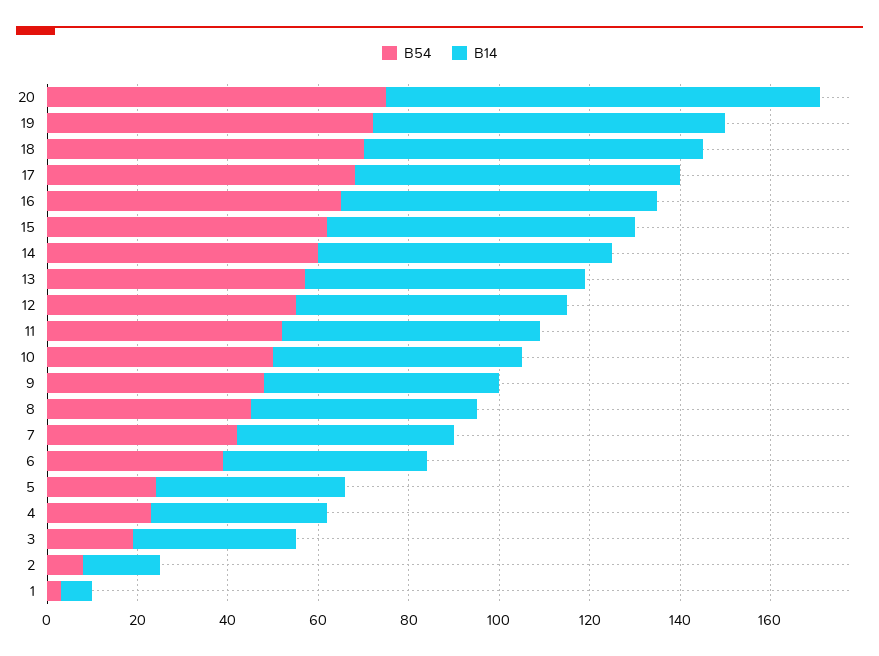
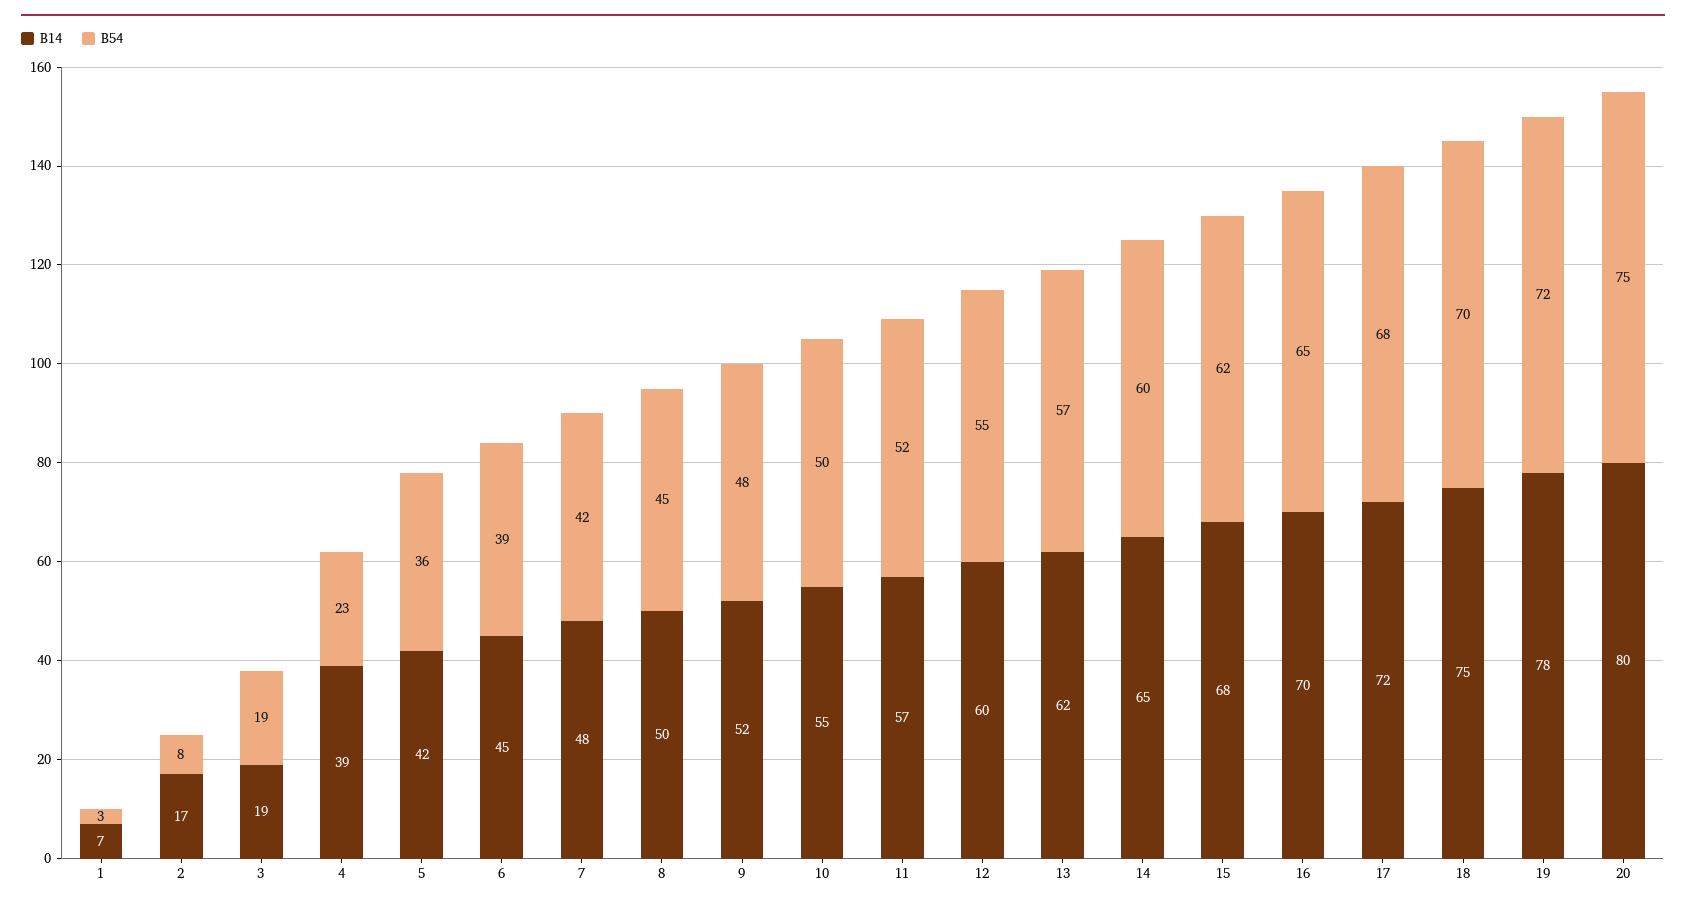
  {
    "B54": {
      "20": 75,
      "19": 72,
      "18": 70,
      "17": 68,
      "16": 65,
      "15": 62,
      "14": 60,
      "13": 57,
      "12": 55,
      "11": 52,
      "10": 50,
      "9": 48,
      "8": 45,
      "7": 42,
      "6": 39,
-     "5": 25,
+     "5": 36,
      "4": 23,
      "3": 19,
      "2": 8,
      "1": 3
    },
    "B14": {
-     "20": 95,
+     "20": 80,
      "19": 78,
      "18": 75,
      "17": 72,
      "16": 70,
      "15": 68,
      "14": 65,
      "13": 62,
      "12": 60,
      "11": 57,
      "10": 55,
      "9": 52,
      "8": 50,
      "7": 48,
      "6": 45,
      "5": 42,
      "4": 39,
-     "3": 35,
+     "3": 19,
      "2": 17,
      "1": 7
    }
  }

